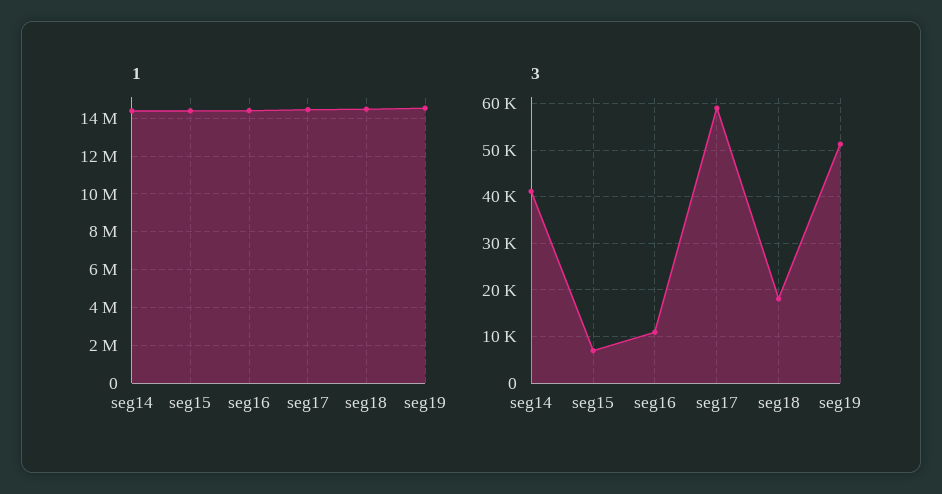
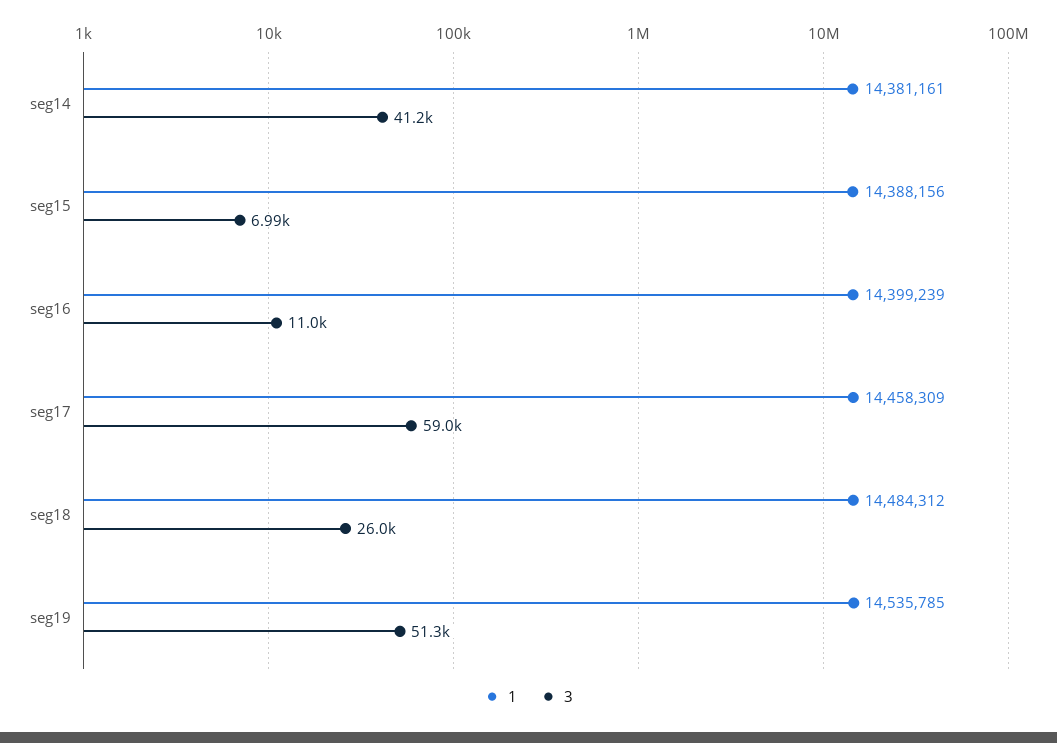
  {
    "1": {
      "seg14": 14381161,
      "seg15": 14388156,
      "seg16": 14399239,
      "seg17": 14458309,
      "seg18": 14484312,
      "seg19": 14535785
    },
    "3": {
      "seg14": 41200,
      "seg15": 6990,
      "seg16": 11000,
      "seg17": 59000,
-     "seg18": 18000,
+     "seg18": 26000,
      "seg19": 51300
    }
  }

